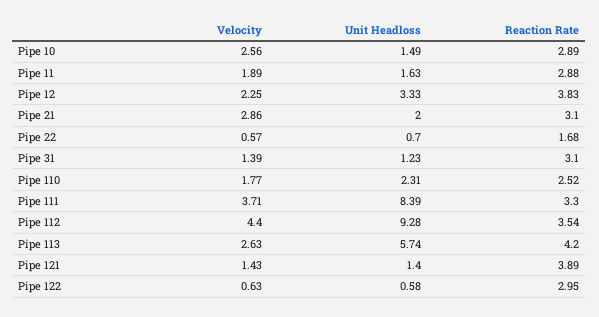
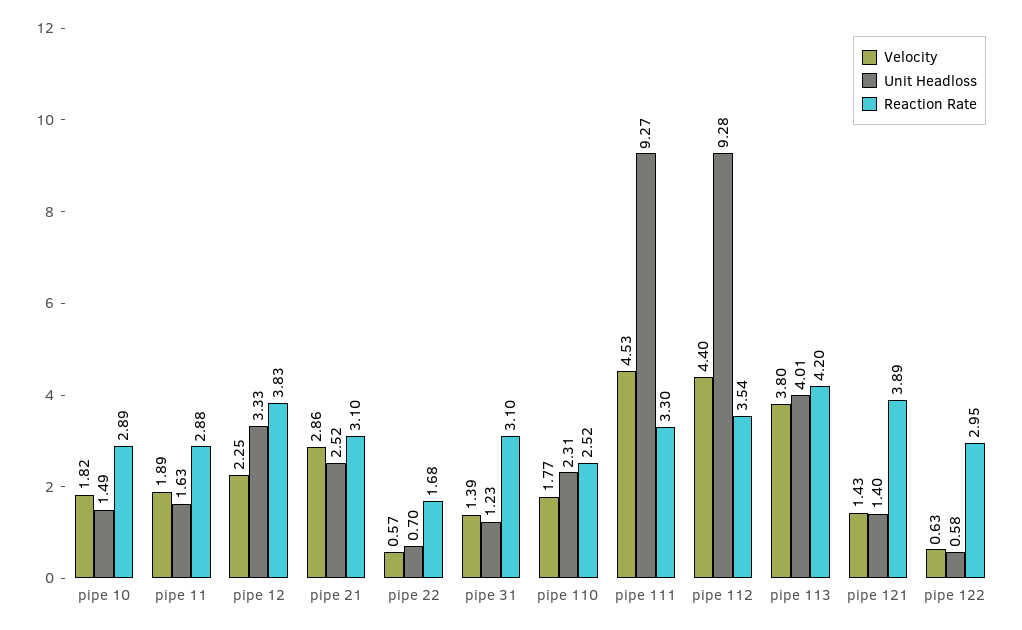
  {
    "Velocity": {
-     "Pipe 10": 2.56,
+     "Pipe 10": 1.82,
      "Pipe 11": 1.89,
      "Pipe 12": 2.25,
      "Pipe 21": 2.86,
      "Pipe 22": 0.57,
      "Pipe 31": 1.39,
      "Pipe 110": 1.77,
-     "Pipe 111": 3.71,
+     "Pipe 111": 4.53,
      "Pipe 112": 4.4,
-     "Pipe 113": 2.63,
+     "Pipe 113": 3.8,
      "Pipe 121": 1.43,
      "Pipe 122": 0.63
    },
    "Unit Headloss": {
      "Pipe 10": 1.49,
      "Pipe 11": 1.63,
      "Pipe 12": 3.33,
-     "Pipe 21": 2,
+     "Pipe 21": 2.52,
      "Pipe 22": 0.7,
      "Pipe 31": 1.23,
      "Pipe 110": 2.31,
-     "Pipe 111": 8.39,
+     "Pipe 111": 9.27,
      "Pipe 112": 9.28,
-     "Pipe 113": 5.74,
+     "Pipe 113": 4.01,
      "Pipe 121": 1.4,
      "Pipe 122": 0.58
    },
    "Reaction Rate": {
      "Pipe 10": 2.89,
      "Pipe 11": 2.88,
      "Pipe 12": 3.83,
      "Pipe 21": 3.1,
      "Pipe 22": 1.68,
      "Pipe 31": 3.1,
      "Pipe 110": 2.52,
      "Pipe 111": 3.3,
      "Pipe 112": 3.54,
      "Pipe 113": 4.2,
      "Pipe 121": 3.89,
      "Pipe 122": 2.95
    }
  }

